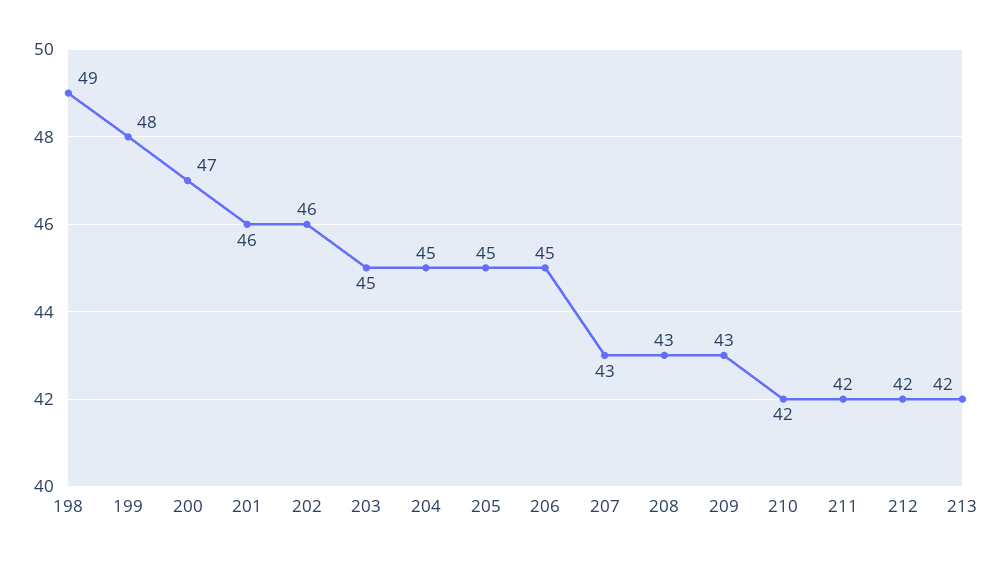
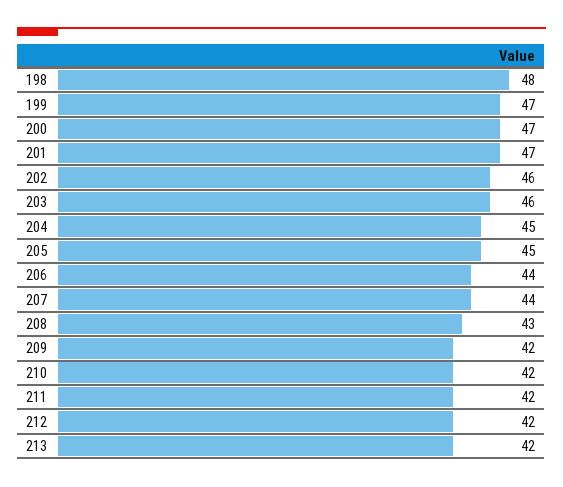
  {
-   "198": 49,
+   "198": 48,
-   "199": 48,
+   "199": 47,
    "200": 47,
-   "201": 46,
+   "201": 47,
    "202": 46,
-   "203": 45,
+   "203": 46,
    "204": 45,
    "205": 45,
-   "206": 45,
+   "206": 44,
-   "207": 43,
+   "207": 44,
    "208": 43,
-   "209": 43,
+   "209": 42,
    "210": 42,
    "211": 42,
    "212": 42,
    "213": 42
  }

